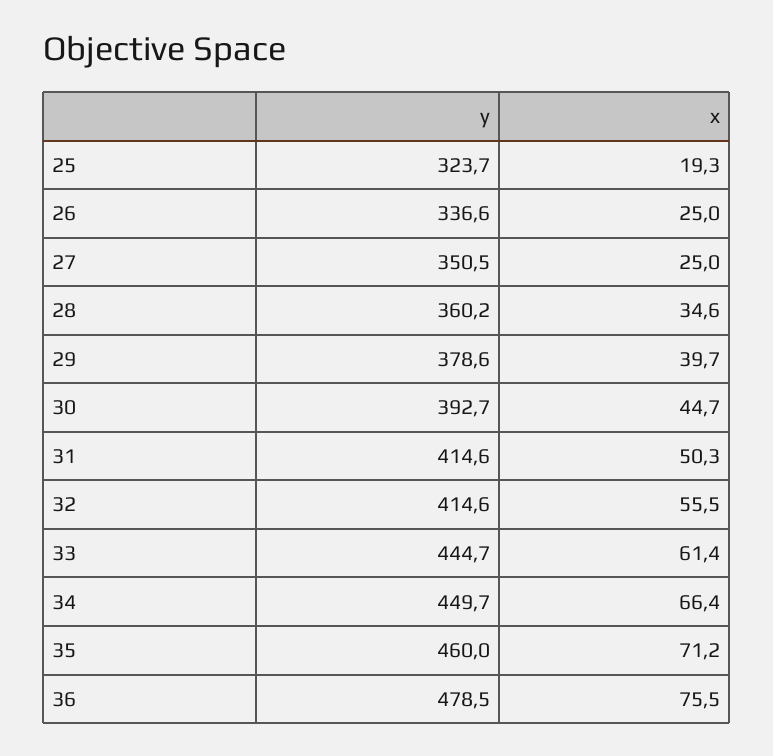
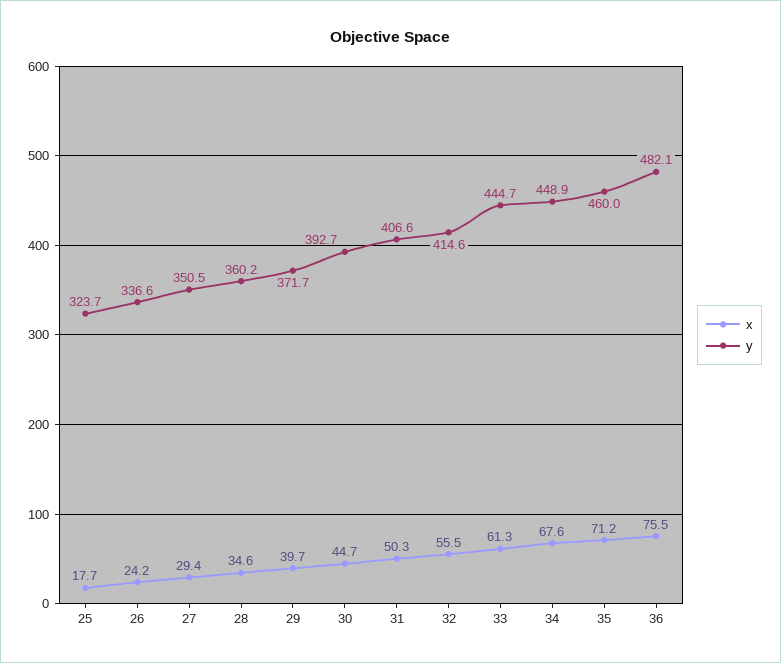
  {
    "y": {
      "25": 323.7,
      "26": 336.6,
      "27": 350.5,
      "28": 360.2,
-     "29": 378.6,
+     "29": 371.7,
      "30": 392.7,
-     "31": 414.6,
+     "31": 406.6,
      "32": 414.6,
      "33": 444.7,
-     "34": 449.7,
+     "34": 448.9,
      "35": 460,
-     "36": 478.5
+     "36": 482.1
    },
    "x": {
-     "25": 19.3,
+     "25": 17.7,
-     "26": 25,
+     "26": 24.2,
-     "27": 25,
+     "27": 29.4,
      "28": 34.6,
      "29": 39.7,
      "30": 44.7,
      "31": 50.3,
      "32": 55.5,
-     "33": 61.4,
+     "33": 61.3,
-     "34": 66.4,
+     "34": 67.6,
      "35": 71.2,
      "36": 75.5
    }
  }

